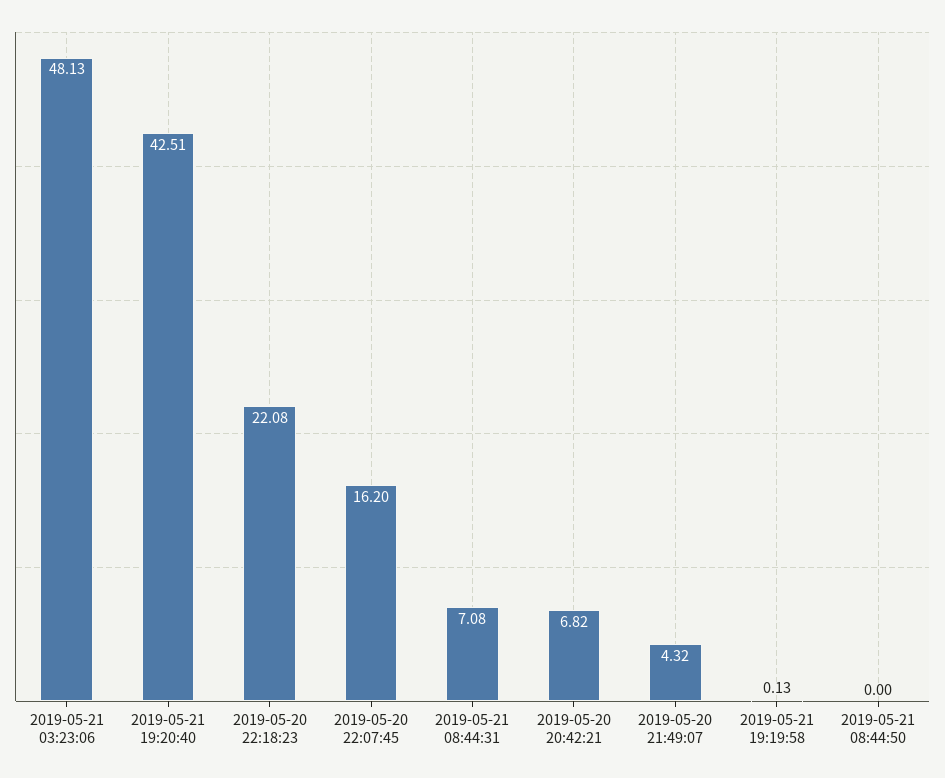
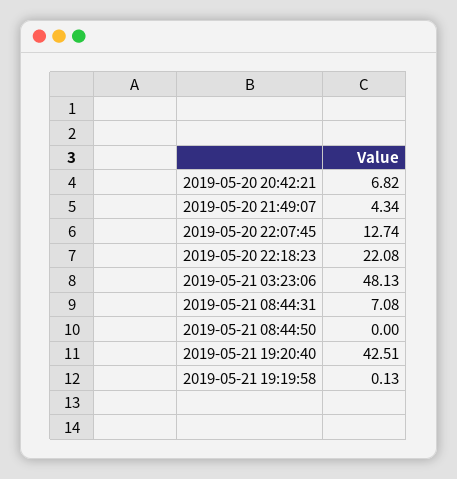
  {
    "2019-05-21 03:23:06": 48.13,
    "2019-05-21 19:20:40": 42.51,
    "2019-05-20 22:18:23": 22.08,
-   "2019-05-20 22:07:45": 16.2,
+   "2019-05-20 22:07:45": 12.74,
    "2019-05-21 08:44:31": 7.08,
    "2019-05-20 20:42:21": 6.82,
-   "2019-05-20 21:49:07": 4.32,
+   "2019-05-20 21:49:07": 4.34,
    "2019-05-21 19:19:58": 0.13,
    "2019-05-21 08:44:50": 0
  }

